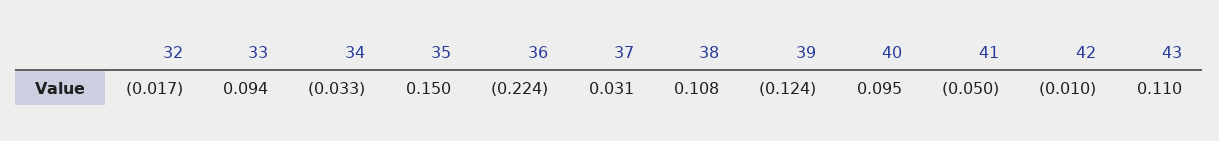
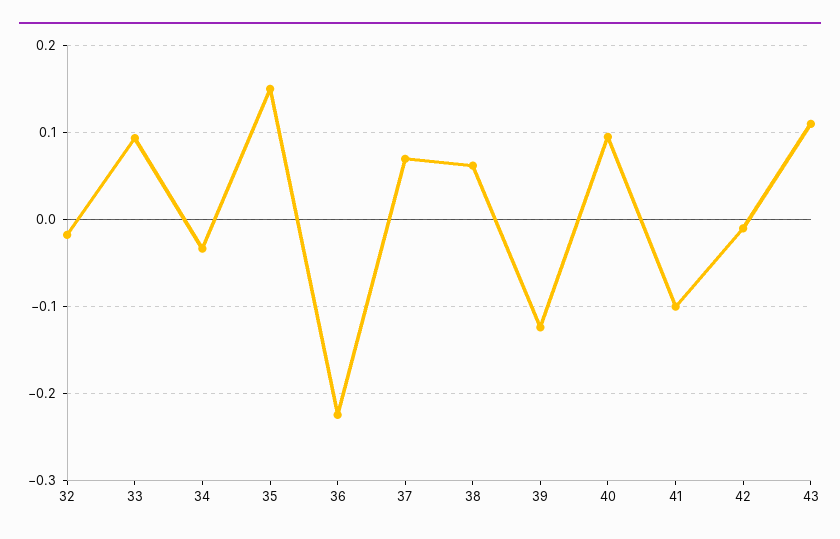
  {
    "32": -0.017,
    "33": 0.094,
    "34": -0.033,
    "35": 0.15,
    "36": -0.224,
-   "37": 0.031,
+   "37": 0.07,
-   "38": 0.108,
+   "38": 0.06,
    "39": -0.124,
    "40": 0.095,
-   "41": -0.05,
+   "41": -0.1,
    "42": -0.01,
    "43": 0.11
  }

